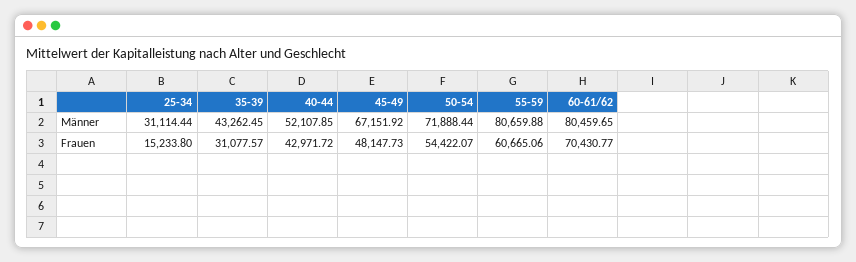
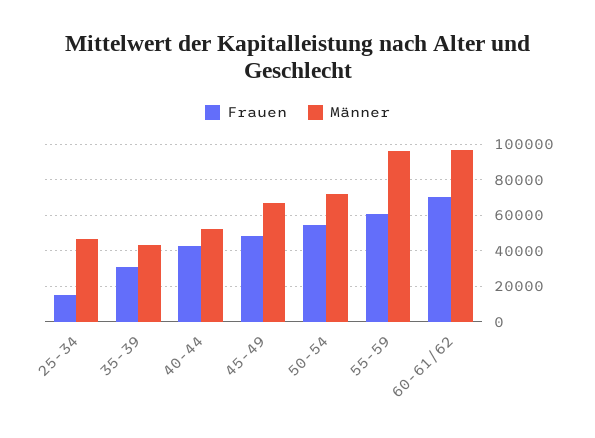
  {
    "Männer": {
-     "25-34": 31114.44,
+     "25-34": 45000,
      "35-39": 43262.45,
      "40-44": 52107.85,
      "45-49": 67151.92,
      "50-54": 71888.44,
-     "55-59": 80659.88,
+     "55-59": 95000,
-     "60-61/62": 80459.65
+     "60-61/62": 95000
    },
    "Frauen": {
      "25-34": 15233.8,
      "35-39": 31077.57,
      "40-44": 42971.72,
      "45-49": 48147.73,
      "50-54": 54422.07,
      "55-59": 60665.06,
      "60-61/62": 70430.77
    }
  }

